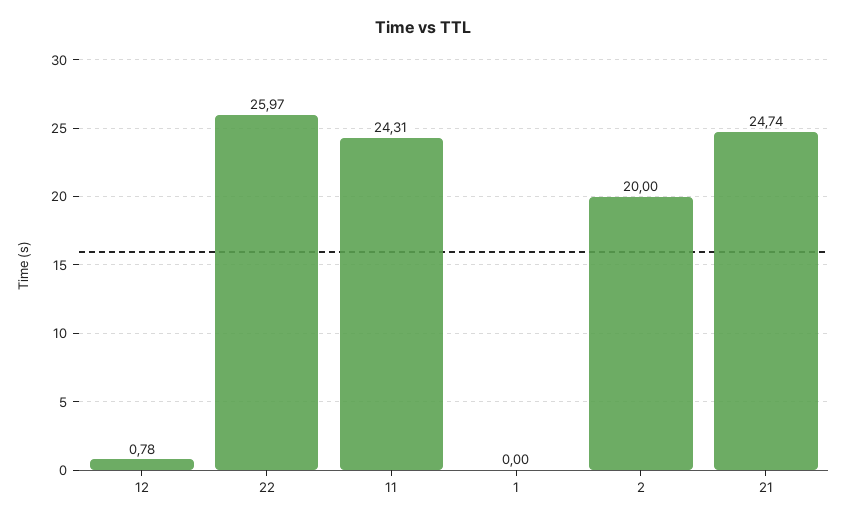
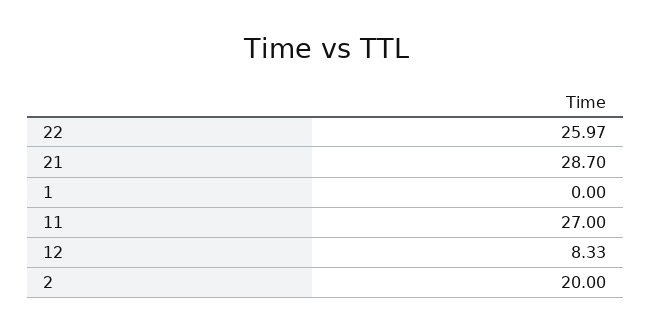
  {
-   "12": 0.78,
+   "12": 8.33,
    "22": 25.97,
-   "11": 24.31,
+   "11": 27,
    "1": 0,
    "2": 20,
-   "21": 24.74
+   "21": 28.7
  }

